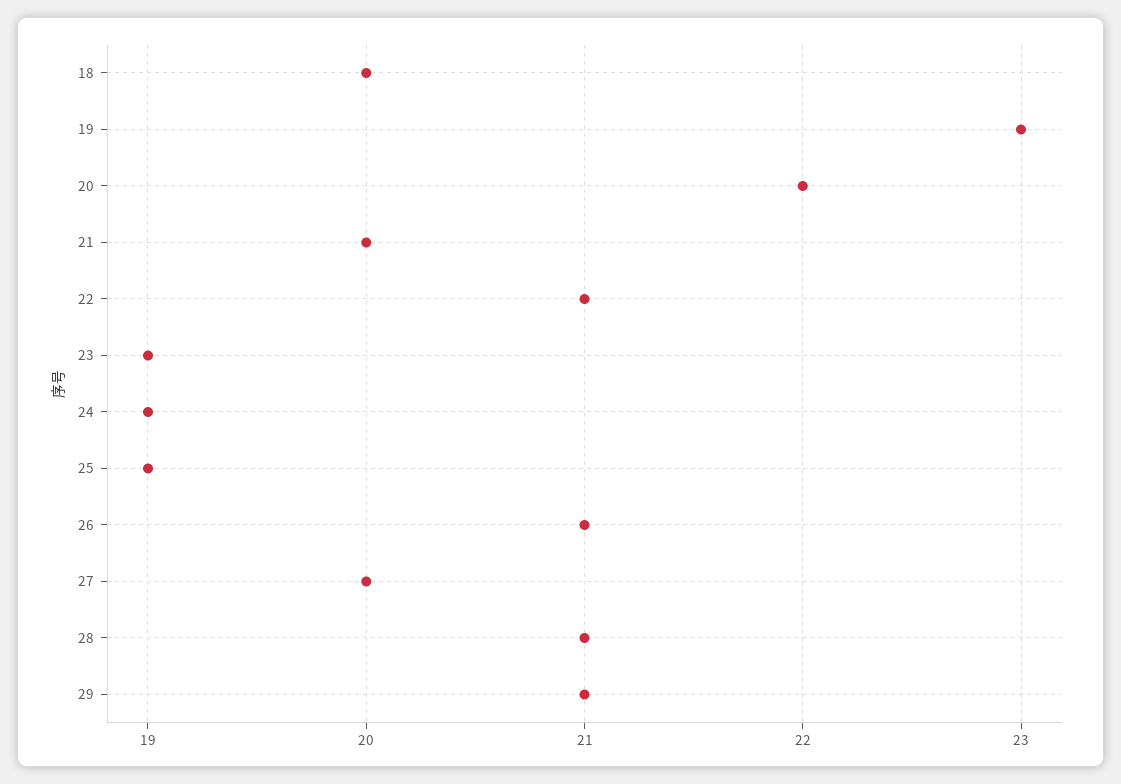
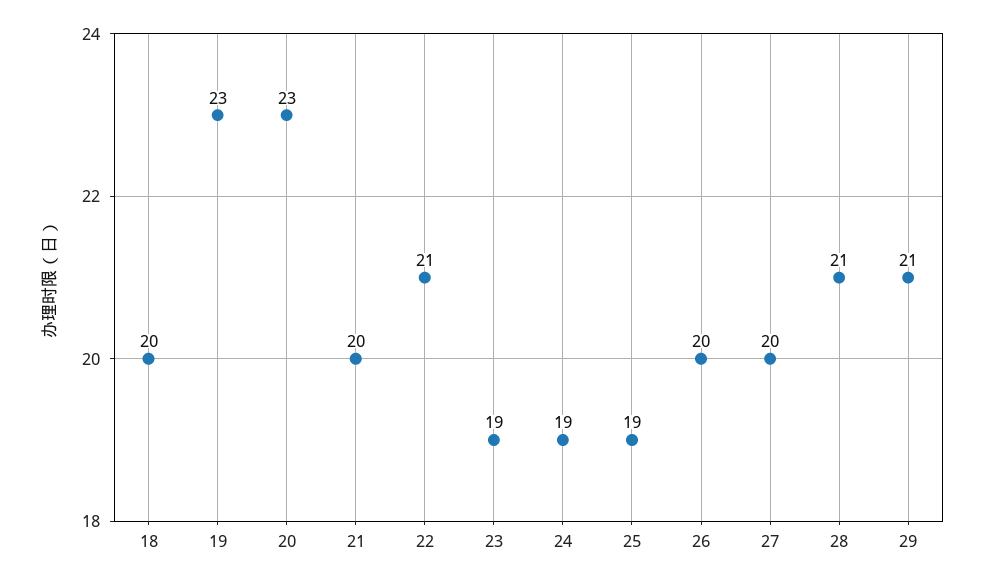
  {
    "18": 20,
    "19": 23,
-   "20": 22,
+   "20": 23,
    "21": 20,
    "22": 21,
    "23": 19,
    "24": 19,
    "25": 19,
-   "26": 21,
+   "26": 20,
    "27": 20,
    "28": 21,
    "29": 21
  }

